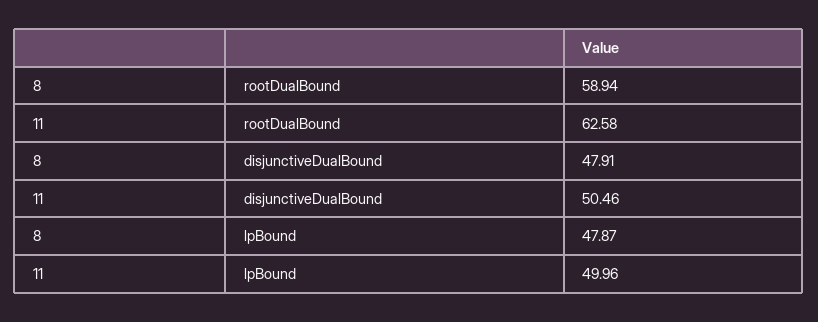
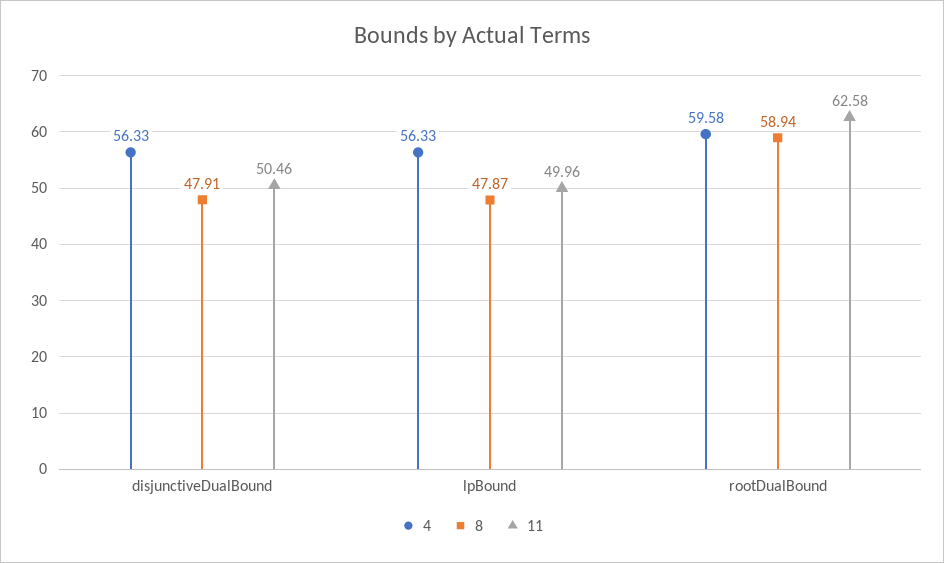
  {
    "8": {
      "rootDualBound": 58.94,
      "disjunctiveDualBound": 47.91,
      "lpBound": 47.87
    },
    "11": {
      "rootDualBound": 62.58,
      "disjunctiveDualBound": 50.46,
      "lpBound": 49.96
-   }
+   },
+   "4": {
+     "disjunctiveDualBound": 56.33,
+     "lpBound": 56.33,
+     "rootDualBound": 59.58
+   }
  }

